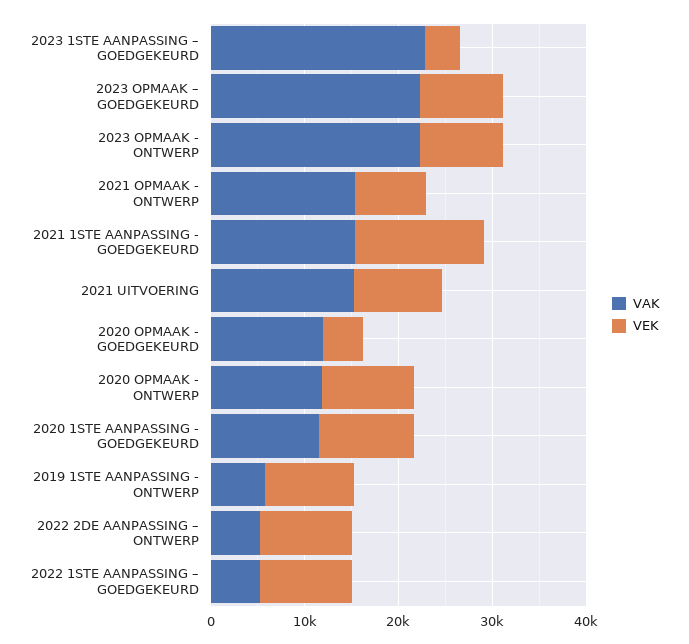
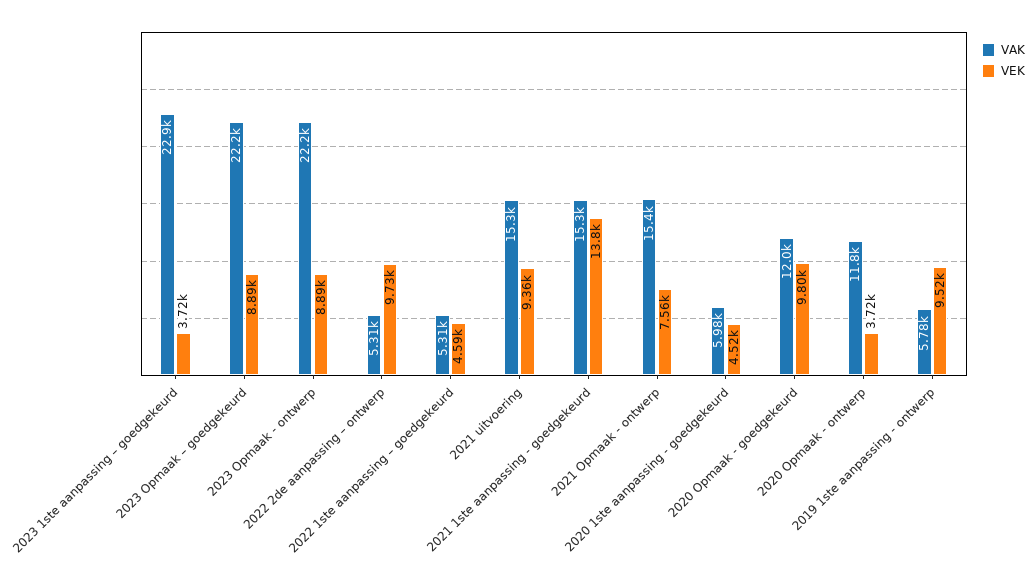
  {
    "VAK": {
      "2023 1STE AANPASSING – GOEDGEKEURD": 22900,
      "2023 OPMAAK – GOEDGEKEURD": 22200,
      "2023 OPMAAK - ONTWERP": 22200,
      "2021 OPMAAK - ONTWERP": 15400,
      "2021 1STE AANPASSING - GOEDGEKEURD": 15300,
      "2021 UITVOERING": 15300,
      "2020 OPMAAK - GOEDGEKEURD": 12000,
      "2020 OPMAAK - ONTWERP": 11800,
-     "2020 1STE AANPASSING - GOEDGEKEURD": 12000,
+     "2020 1STE AANPASSING - GOEDGEKEURD": 5980,
      "2019 1STE AANPASSING - ONTWERP": 5780,
      "2022 2DE AANPASSING – ONTWERP": 5310,
      "2022 1STE AANPASSING – GOEDGEKEURD": 5310
    },
    "VEK": {
      "2023 1STE AANPASSING – GOEDGEKEURD": 3720,
      "2023 OPMAAK – GOEDGEKEURD": 8890,
      "2023 OPMAAK - ONTWERP": 8890,
      "2021 OPMAAK - ONTWERP": 7560,
      "2021 1STE AANPASSING - GOEDGEKEURD": 13800,
      "2021 UITVOERING": 9360,
-     "2020 OPMAAK - GOEDGEKEURD": 4000,
+     "2020 OPMAAK - GOEDGEKEURD": 9800,
-     "2020 OPMAAK - ONTWERP": 10000,
+     "2020 OPMAAK - ONTWERP": 3720,
-     "2020 1STE AANPASSING - GOEDGEKEURD": 10000,
+     "2020 1STE AANPASSING - GOEDGEKEURD": 4520,
      "2019 1STE AANPASSING - ONTWERP": 9520,
      "2022 2DE AANPASSING – ONTWERP": 9730,
-     "2022 1STE AANPASSING – GOEDGEKEURD": 10000
+     "2022 1STE AANPASSING – GOEDGEKEURD": 4590
    }
  }

